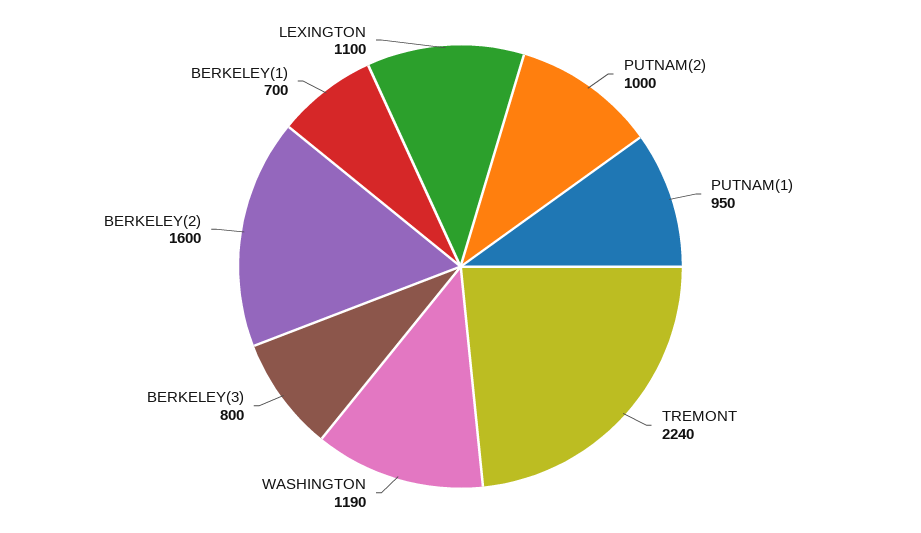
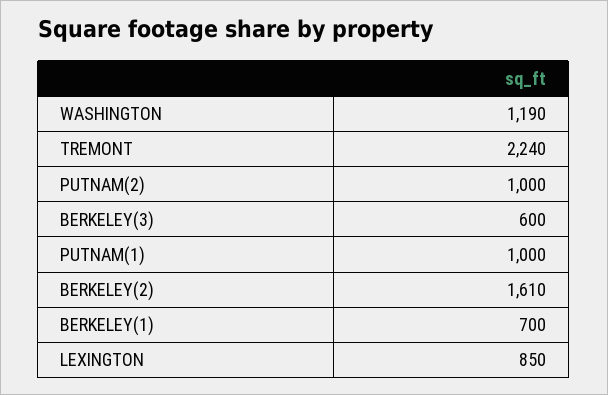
  {
    "PUTNAM(2)": 1000,
-   "PUTNAM(1)": 950,
+   "PUTNAM(1)": 1000,
    "TREMONT": 2240,
    "WASHINGTON": 1190,
-   "BERKELEY(3)": 800,
+   "BERKELEY(3)": 600,
-   "BERKELEY(2)": 1600,
+   "BERKELEY(2)": 1610,
    "BERKELEY(1)": 700,
-   "LEXINGTON": 1100
+   "LEXINGTON": 850
  }

